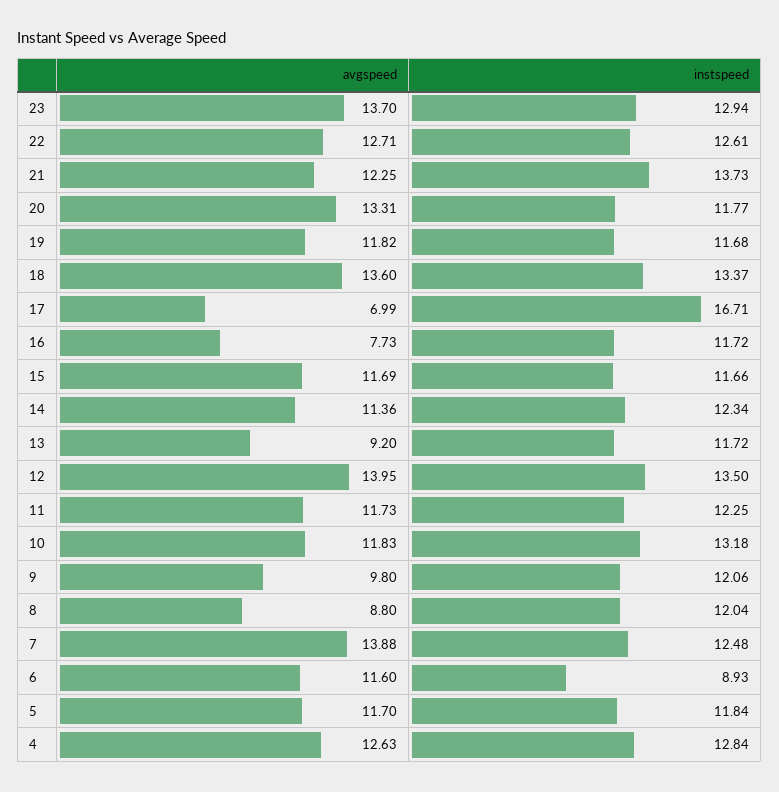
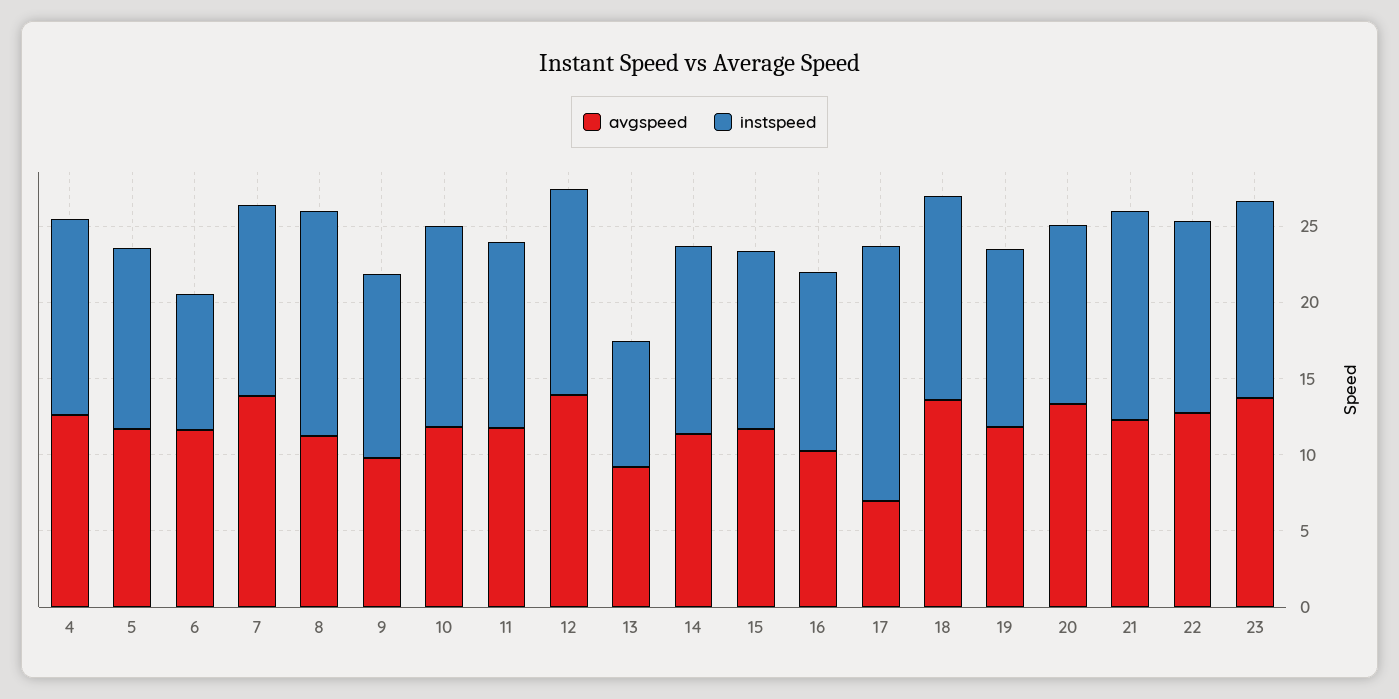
  {
    "avgspeed": {
      "23": 13.7,
      "22": 12.71,
      "21": 12.25,
      "20": 13.31,
      "19": 11.82,
      "18": 13.6,
      "17": 6.99,
-     "16": 7.73,
+     "16": 10,
      "15": 11.69,
      "14": 11.36,
      "13": 9.2,
      "12": 13.95,
      "11": 11.73,
      "10": 11.83,
      "9": 9.8,
-     "8": 8.8,
+     "8": 11,
      "7": 13.88,
      "6": 11.6,
      "5": 11.7,
      "4": 12.63
    },
    "instspeed": {
      "23": 12.94,
      "22": 12.61,
      "21": 13.73,
      "20": 11.77,
      "19": 11.68,
      "18": 13.37,
      "17": 16.71,
      "16": 11.72,
      "15": 11.66,
      "14": 12.34,
-     "13": 11.72,
+     "13": 8,
      "12": 13.5,
      "11": 12.25,
      "10": 13.18,
      "9": 12.06,
-     "8": 12.04,
+     "8": 15,
      "7": 12.48,
      "6": 8.93,
      "5": 11.84,
      "4": 12.84
    }
  }

